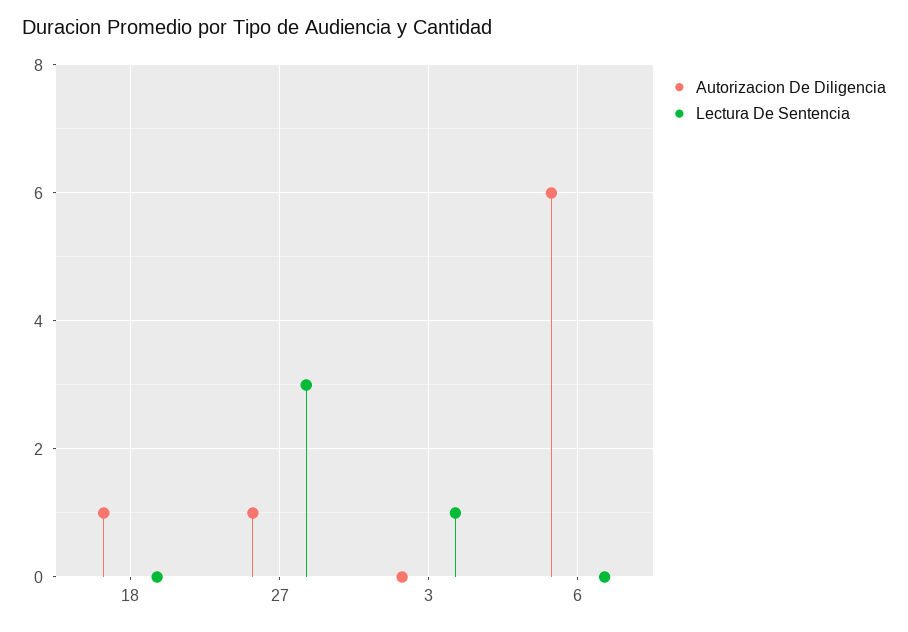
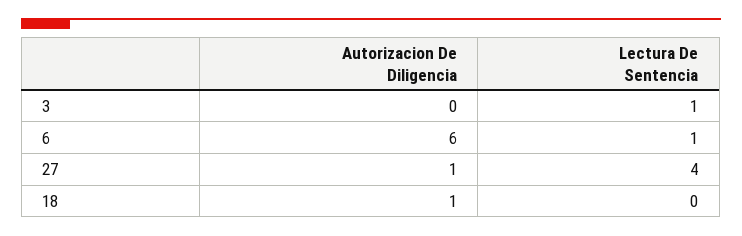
  {
    "Autorizacion De Diligencia": {
      "18": 1,
      "27": 1,
      "3": 0,
      "6": 6
    },
    "Lectura De Sentencia": {
      "18": 0,
-     "27": 3,
+     "27": 4,
      "3": 1,
-     "6": 0
+     "6": 1
    }
  }

